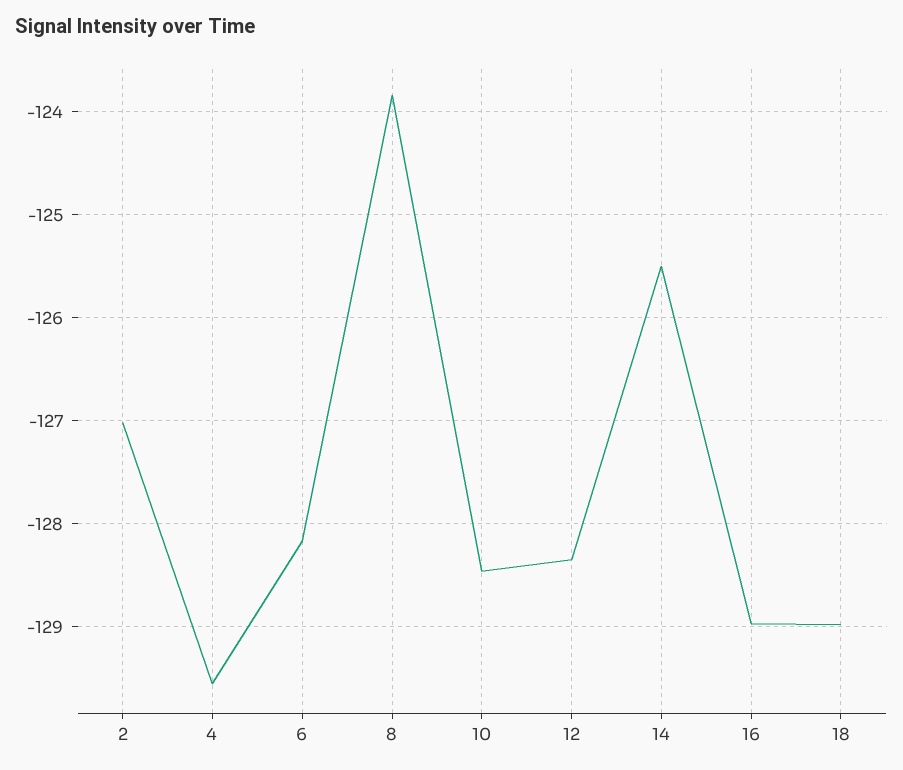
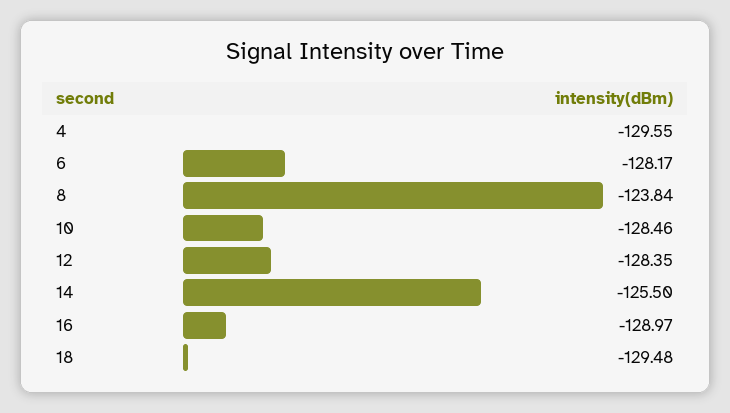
  {
-   "2": -127,
    "4": -129.55,
    "6": -128.17,
    "8": -123.84,
    "10": -128.46,
    "12": -128.35,
    "14": -125.5,
    "16": -128.97,
-   "18": -129
+   "18": -129.48
  }

